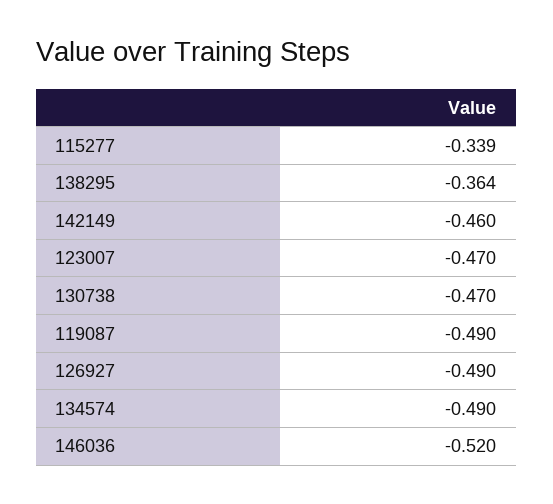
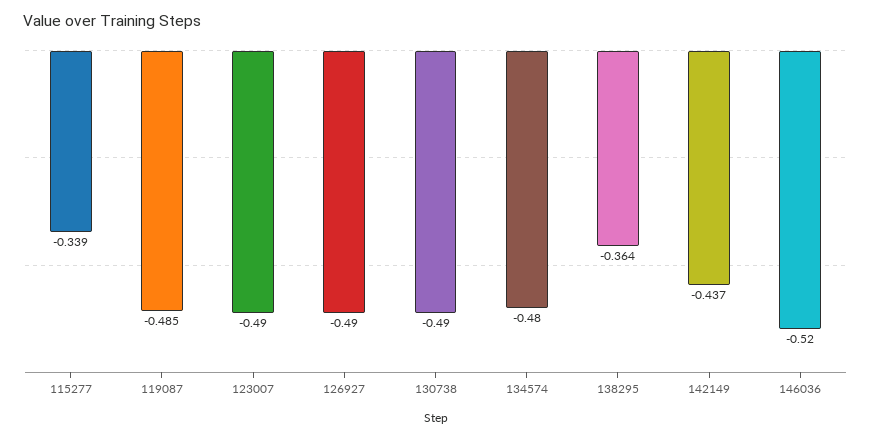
  {
    "115277": -0.339,
    "138295": -0.364,
-   "142149": -0.46,
+   "142149": -0.437,
-   "123007": -0.47,
+   "123007": -0.49,
-   "130738": -0.47,
+   "130738": -0.49,
-   "119087": -0.49,
+   "119087": -0.485,
    "126927": -0.49,
-   "134574": -0.49,
+   "134574": -0.48,
    "146036": -0.52
  }

